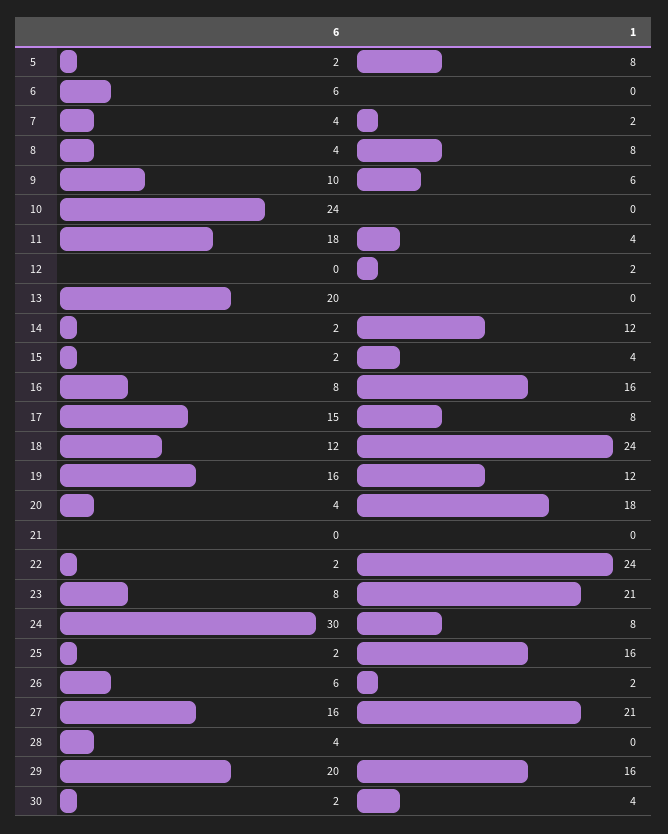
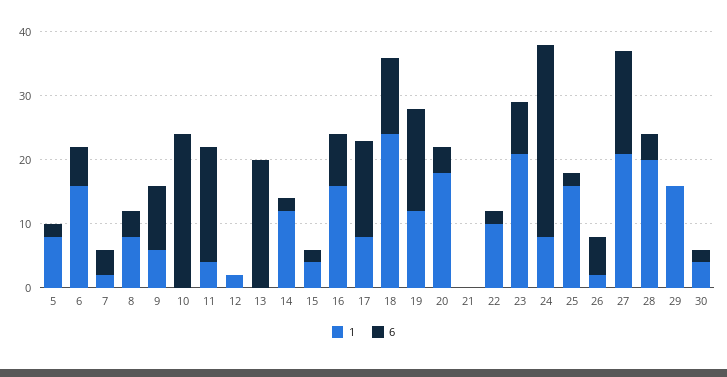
  {
    "6": {
      "5": 2,
      "6": 6,
      "7": 4,
      "8": 4,
      "9": 10,
      "10": 24,
      "11": 18,
      "12": 0,
      "13": 20,
      "14": 2,
      "15": 2,
      "16": 8,
      "17": 15,
      "18": 12,
      "19": 16,
      "20": 4,
      "21": 0,
      "22": 2,
      "23": 8,
      "24": 30,
      "25": 2,
      "26": 6,
      "27": 16,
      "28": 4,
-     "29": 20,
+     "29": 0,
      "30": 2
    },
    "1": {
      "5": 8,
-     "6": 0,
+     "6": 15,
      "7": 2,
      "8": 8,
      "9": 6,
      "10": 0,
      "11": 4,
      "12": 2,
      "13": 0,
      "14": 12,
      "15": 4,
      "16": 16,
      "17": 8,
      "18": 24,
      "19": 12,
      "20": 18,
      "21": 0,
-     "22": 24,
+     "22": 10,
      "23": 21,
      "24": 8,
      "25": 16,
      "26": 2,
      "27": 21,
-     "28": 0,
+     "28": 20,
      "29": 16,
      "30": 4
    }
  }

